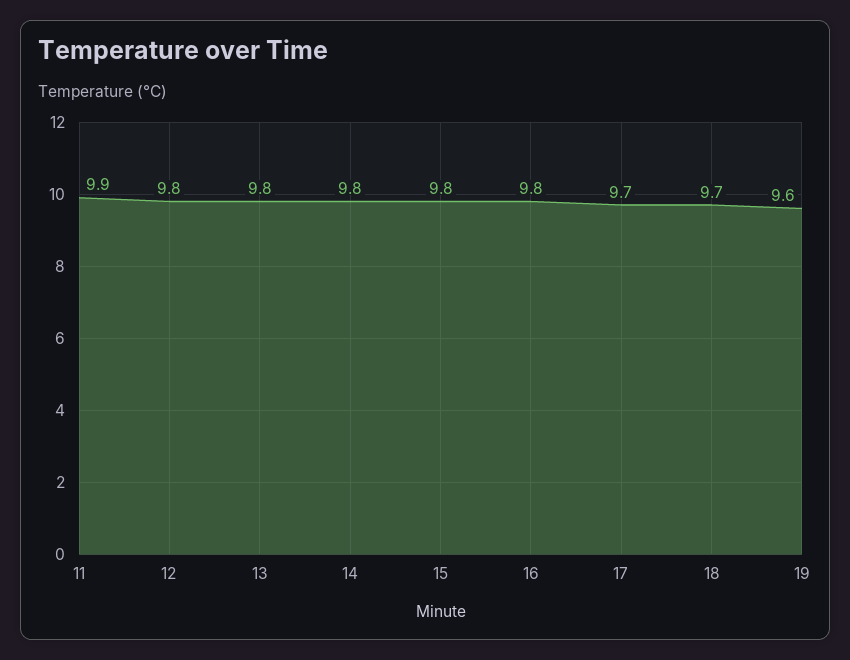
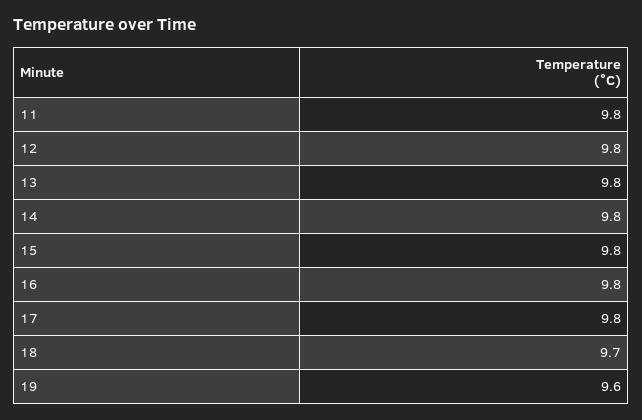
  {
-   "11": 9.9,
+   "11": 9.8,
    "12": 9.8,
    "13": 9.8,
    "14": 9.8,
    "15": 9.8,
    "16": 9.8,
-   "17": 9.7,
+   "17": 9.8,
    "18": 9.7,
    "19": 9.6
  }

